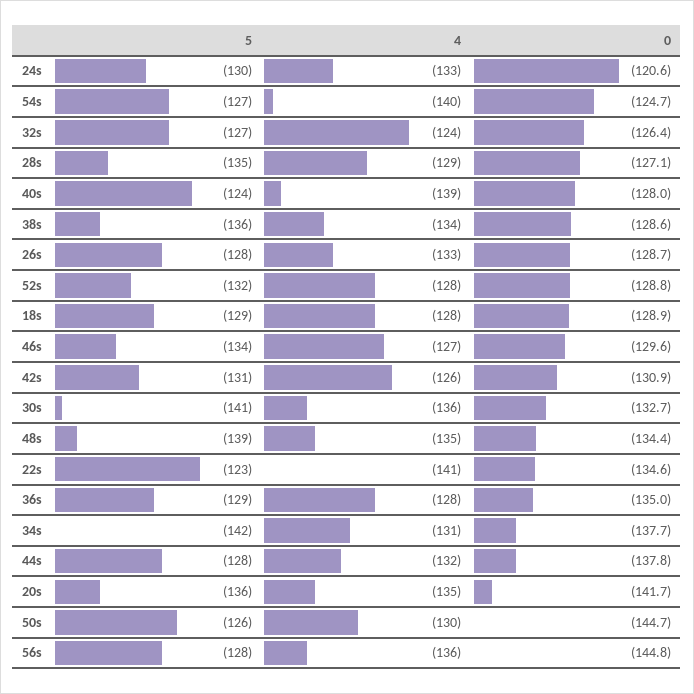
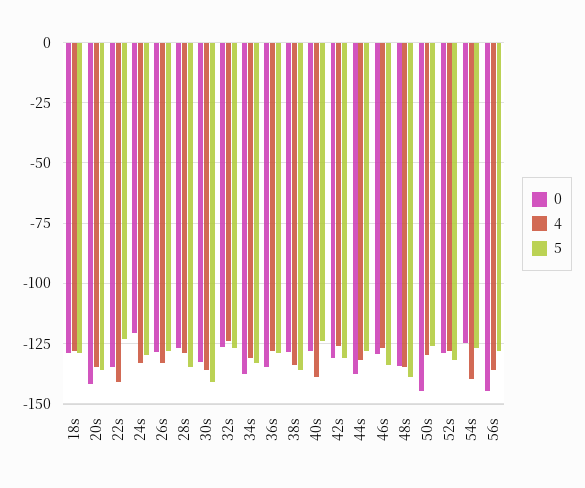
  {
    "5": {
      "24s": -130,
      "54s": -127,
      "32s": -127,
      "28s": -135,
      "40s": -124,
      "38s": -136,
      "26s": -128,
      "52s": -132,
      "18s": -129,
      "46s": -134,
      "42s": -131,
      "30s": -141,
      "48s": -139,
      "22s": -123,
      "36s": -129,
-     "34s": -142,
+     "34s": -132.5,
      "44s": -128,
      "20s": -136,
      "50s": -126,
      "56s": -128
    },
    "4": {
      "24s": -133,
      "54s": -140,
      "32s": -124,
      "28s": -129,
      "40s": -139,
      "38s": -134,
      "26s": -133,
      "52s": -128,
      "18s": -128,
      "46s": -127,
      "42s": -126,
      "30s": -136,
      "48s": -135,
      "22s": -141,
      "36s": -128,
      "34s": -131,
      "44s": -132,
      "20s": -135,
      "50s": -130,
      "56s": -136
    },
    "0": {
      "24s": -120.6,
      "54s": -124.7,
      "32s": -126.4,
      "28s": -127.1,
      "40s": -128,
      "38s": -128.6,
      "26s": -128.7,
      "52s": -128.8,
      "18s": -128.9,
      "46s": -129.6,
      "42s": -130.9,
      "30s": -132.7,
      "48s": -134.4,
      "22s": -134.6,
      "36s": -135,
      "34s": -137.7,
      "44s": -137.8,
      "20s": -141.7,
      "50s": -144.7,
      "56s": -144.8
    }
  }

